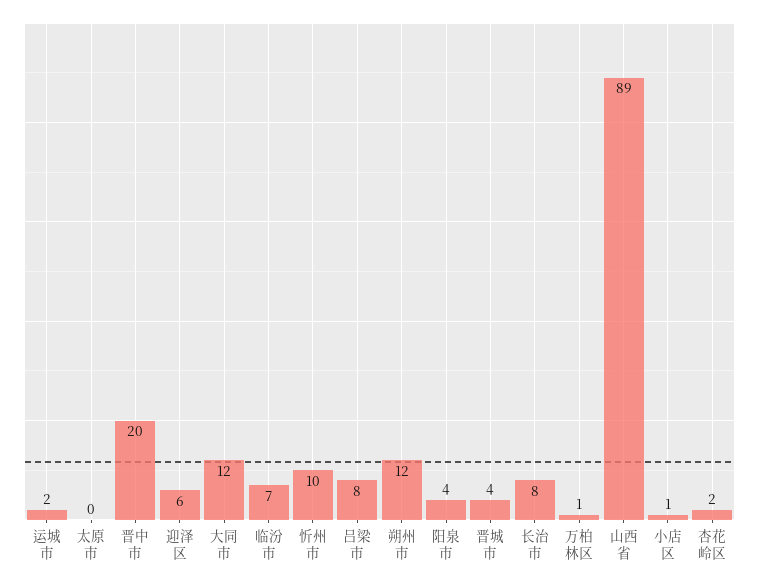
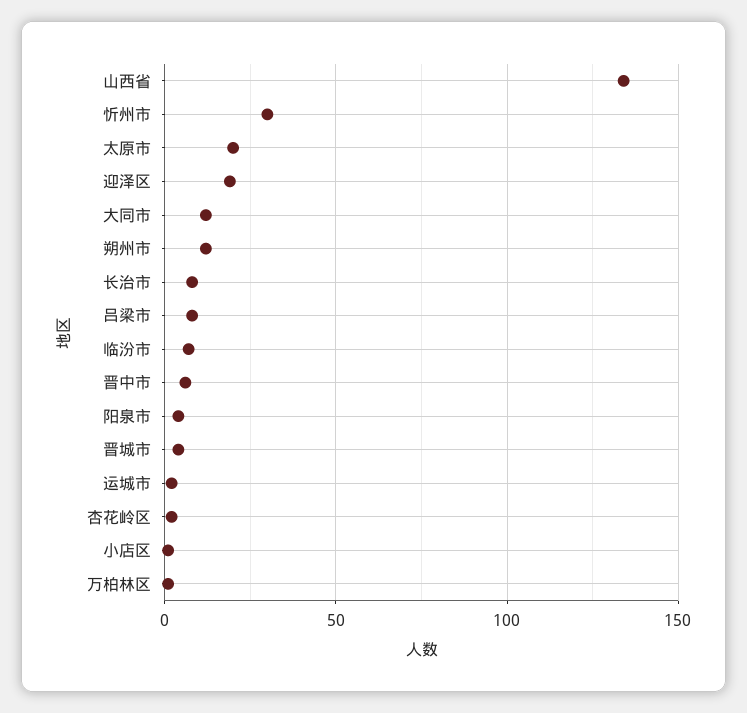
  {
    "运城市": 2,
-   "太原市": 0,
+   "太原市": 20,
-   "晋中市": 20,
+   "晋中市": 5,
-   "迎泽区": 6,
+   "迎泽区": 20,
    "大同市": 12,
    "临汾市": 7,
-   "忻州市": 10,
+   "忻州市": 30,
    "吕梁市": 8,
    "朔州市": 12,
    "阳泉市": 4,
    "晋城市": 4,
    "长治市": 8,
    "万柏林区": 1,
-   "山西省": 89,
+   "山西省": 135,
    "小店区": 1,
    "杏花岭区": 2
  }

